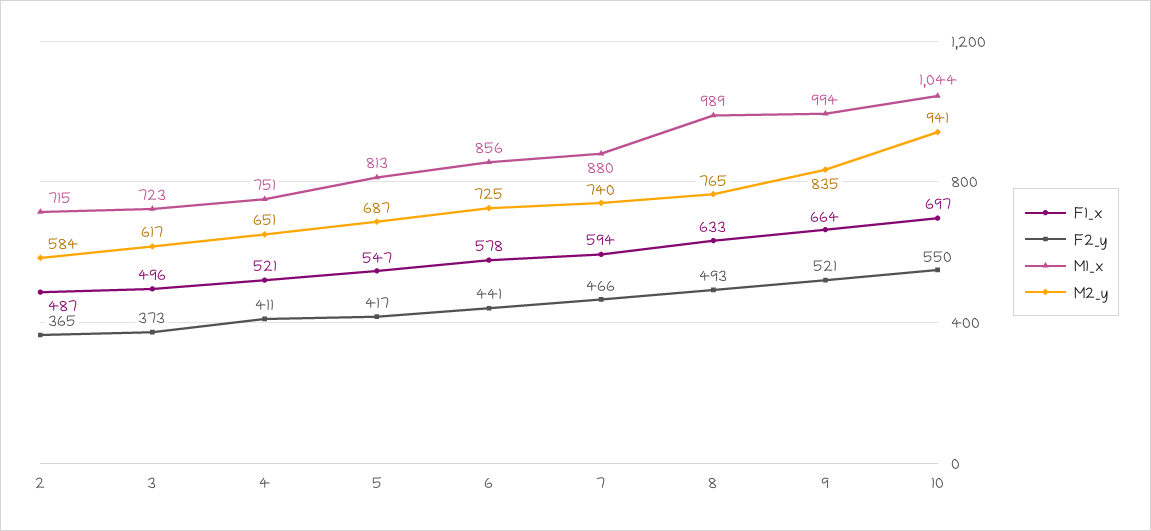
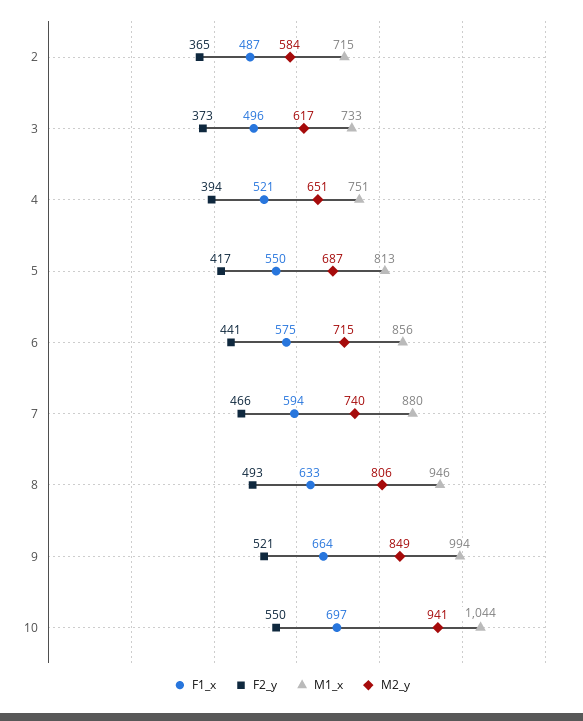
  {
    "F1_x": {
      "2": 487,
      "3": 496,
      "4": 521,
-     "5": 547,
+     "5": 550,
-     "6": 578,
+     "6": 575,
      "7": 594,
      "8": 633,
      "9": 664,
      "10": 697
    },
    "F2_y": {
      "2": 365,
      "3": 373,
-     "4": 411,
+     "4": 394,
      "5": 417,
      "6": 441,
      "7": 466,
      "8": 493,
      "9": 521,
      "10": 550
    },
    "M1_x": {
      "2": 715,
-     "3": 723,
+     "3": 733,
      "4": 751,
      "5": 813,
      "6": 856,
      "7": 880,
-     "8": 989,
+     "8": 946,
      "9": 994,
      "10": 1044
    },
    "M2_y": {
      "2": 584,
      "3": 617,
      "4": 651,
      "5": 687,
-     "6": 725,
+     "6": 715,
      "7": 740,
-     "8": 765,
+     "8": 806,
-     "9": 835,
+     "9": 849,
      "10": 941
    }
  }

